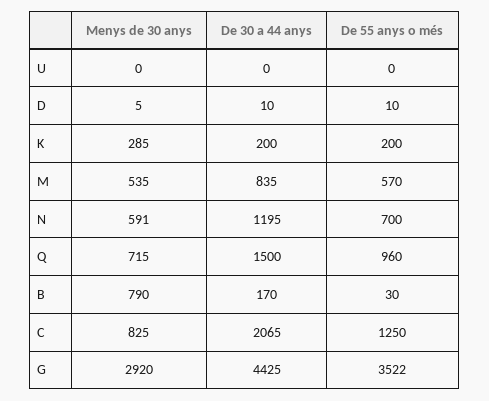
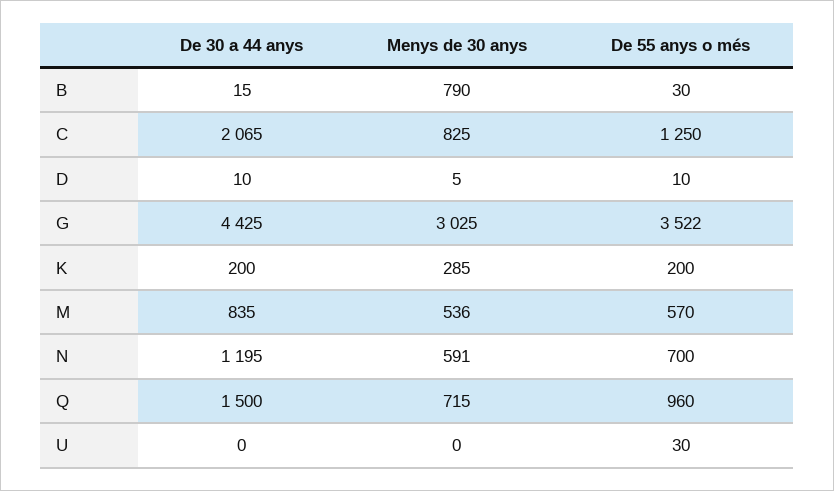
  {
    "Menys de 30 anys": {
      "U": 0,
      "D": 5,
      "K": 285,
-     "M": 535,
+     "M": 536,
      "N": 591,
      "Q": 715,
      "B": 790,
      "C": 825,
-     "G": 2920
+     "G": 3025
    },
    "De 30 a 44 anys": {
      "U": 0,
      "D": 10,
      "K": 200,
      "M": 835,
      "N": 1195,
      "Q": 1500,
-     "B": 170,
+     "B": 15,
      "C": 2065,
      "G": 4425
    },
    "De 55 anys o més": {
-     "U": 0,
+     "U": 30,
      "D": 10,
      "K": 200,
      "M": 570,
      "N": 700,
      "Q": 960,
      "B": 30,
      "C": 1250,
      "G": 3522
    }
  }

